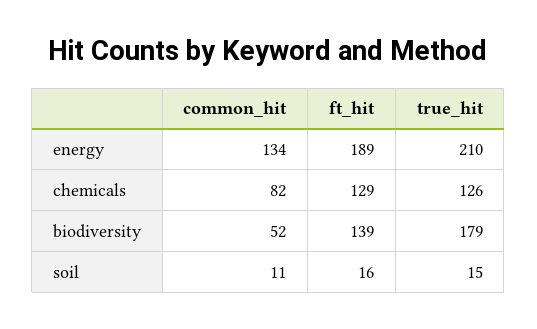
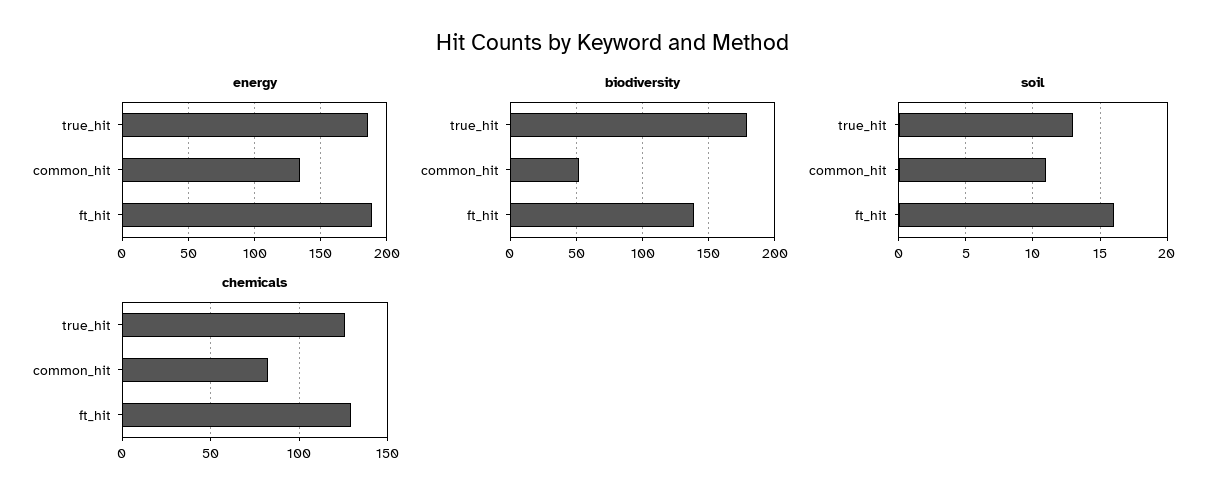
  {
    "energy": {
      "common_hit": 134,
      "ft_hit": 189,
-     "true_hit": 210
+     "true_hit": 185
    },
    "chemicals": {
      "common_hit": 82,
      "ft_hit": 129,
      "true_hit": 126
    },
    "biodiversity": {
      "common_hit": 52,
      "ft_hit": 139,
      "true_hit": 179
    },
    "soil": {
      "common_hit": 11,
      "ft_hit": 16,
-     "true_hit": 15
+     "true_hit": 13
    }
  }

